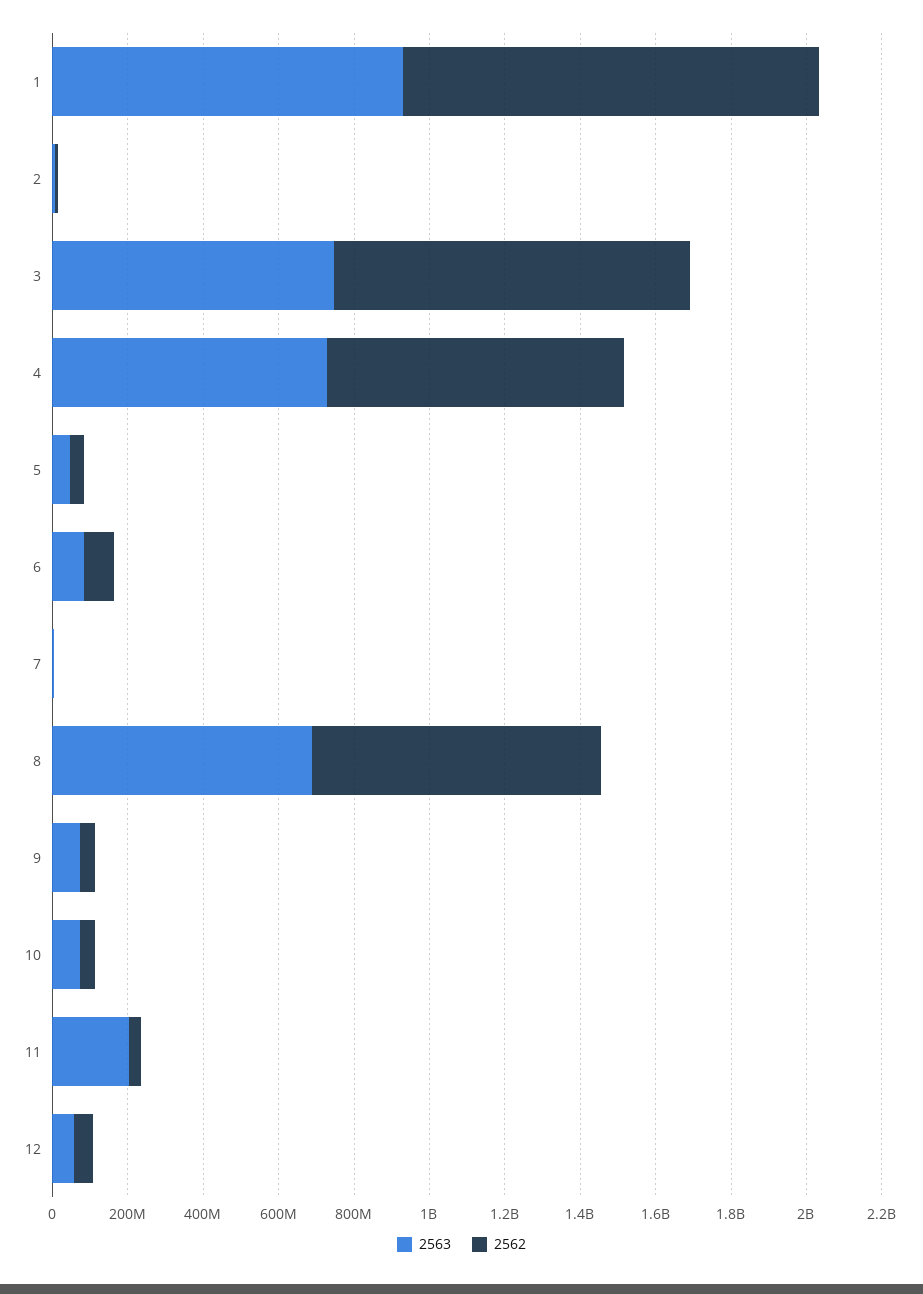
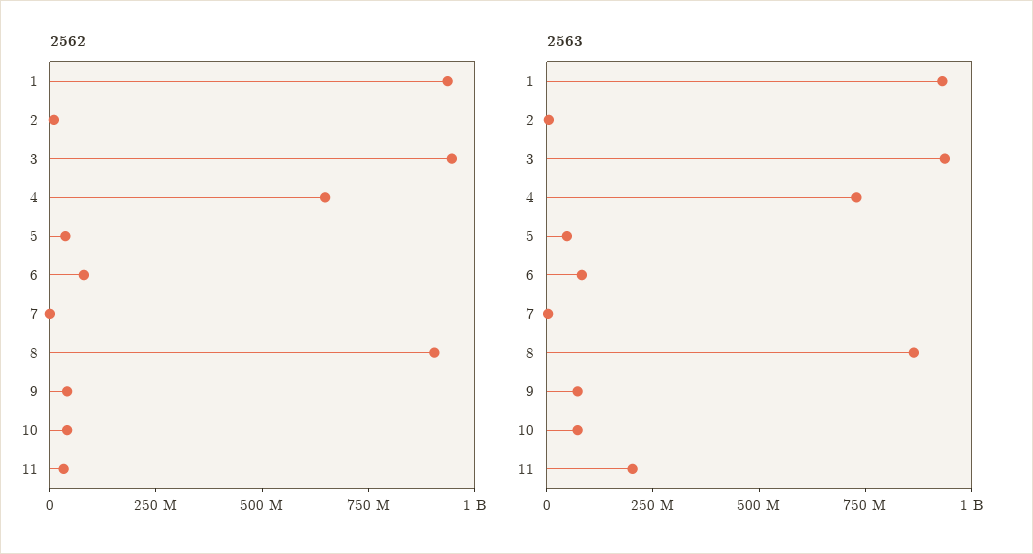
  {
    "2563": {
      "1": 950000000,
      "2": 0,
-     "3": 750000000,
+     "3": 950000000,
      "4": 750000000,
      "5": 50000000,
      "6": 100000000,
      "7": 0,
-     "8": 700000000,
+     "8": 850000000,
      "9": 50000000,
      "10": 50000000,
-     "11": 200000000,
+     "11": 200000000
-     "12": 50000000
    },
    "2562": {
-     "1": 1100000000,
+     "1": 950000000,
      "2": 0,
      "3": 950000000,
-     "4": 800000000,
+     "4": 650000000,
      "5": 50000000,
      "6": 100000000,
      "7": 0,
-     "8": 750000000,
+     "8": 900000000,
      "9": 50000000,
      "10": 50000000,
-     "11": 50000000,
+     "11": 50000000
-     "12": 50000000
    }
  }

